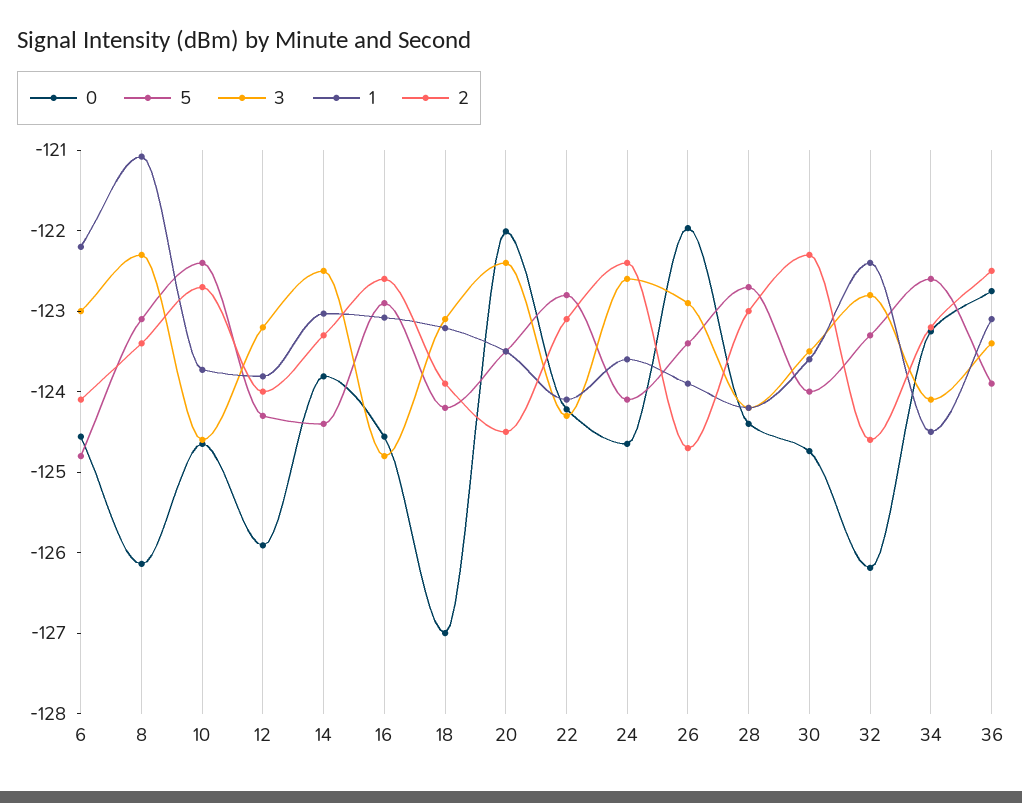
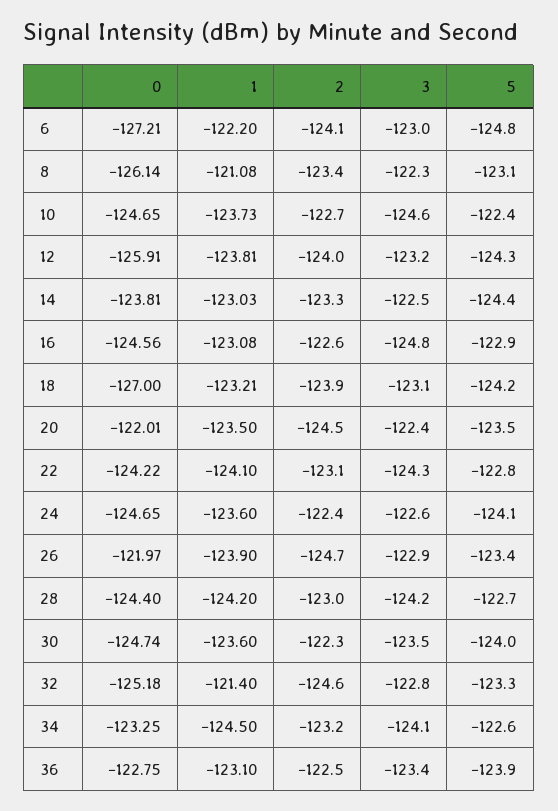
  {
    "0": {
-     "6": -124.6,
+     "6": -127.21,
      "8": -126.14,
      "10": -124.65,
      "12": -125.91,
      "14": -123.81,
      "16": -124.56,
      "18": -127,
      "20": -122.01,
      "22": -124.22,
      "24": -124.65,
      "26": -121.97,
      "28": -124.4,
      "30": -124.74,
-     "32": -126.2,
+     "32": -125.18,
      "34": -123.25,
      "36": -122.75
    },
    "5": {
      "6": -124.8,
      "8": -123.1,
      "10": -122.4,
      "12": -124.3,
      "14": -124.4,
      "16": -122.9,
      "18": -124.2,
      "20": -123.5,
      "22": -122.8,
      "24": -124.1,
      "26": -123.4,
      "28": -122.7,
      "30": -124,
      "32": -123.3,
      "34": -122.6,
      "36": -123.9
    },
    "3": {
      "6": -123,
      "8": -122.3,
      "10": -124.6,
      "12": -123.2,
      "14": -122.5,
      "16": -124.8,
      "18": -123.1,
      "20": -122.4,
      "22": -124.3,
      "24": -122.6,
      "26": -122.9,
      "28": -124.2,
      "30": -123.5,
      "32": -122.8,
      "34": -124.1,
      "36": -123.4
    },
    "1": {
      "6": -122.2,
      "8": -121.08,
      "10": -123.73,
      "12": -123.81,
      "14": -123.03,
      "16": -123.08,
      "18": -123.21,
      "20": -123.5,
      "22": -124.1,
      "24": -123.6,
      "26": -123.9,
      "28": -124.2,
      "30": -123.6,
-     "32": -122.4,
+     "32": -121.4,
      "34": -124.5,
      "36": -123.1
    },
    "2": {
      "6": -124.1,
      "8": -123.4,
      "10": -122.7,
      "12": -124,
      "14": -123.3,
      "16": -122.6,
      "18": -123.9,
      "20": -124.5,
      "22": -123.1,
      "24": -122.4,
      "26": -124.7,
      "28": -123,
      "30": -122.3,
      "32": -124.6,
      "34": -123.2,
      "36": -122.5
    }
  }

